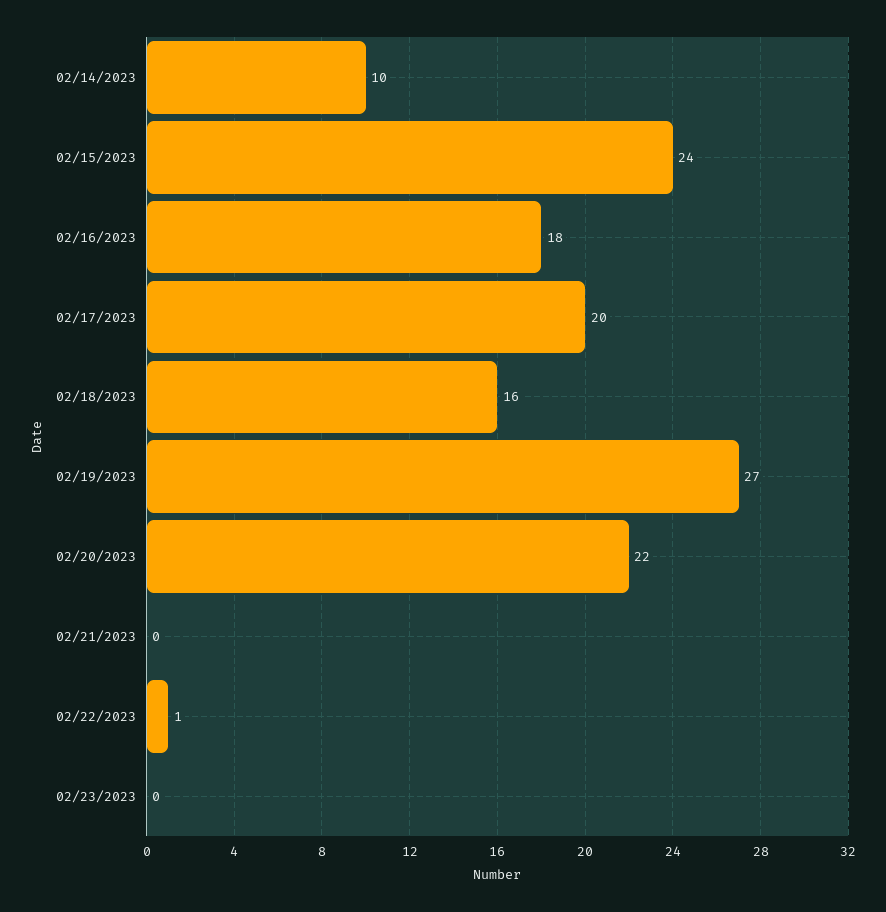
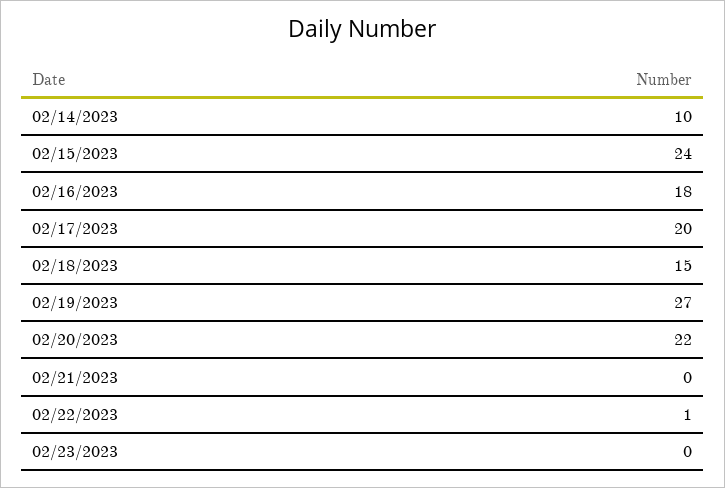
  {
    "02/14/2023": 10,
    "02/15/2023": 24,
    "02/16/2023": 18,
    "02/17/2023": 20,
-   "02/18/2023": 16,
+   "02/18/2023": 15,
    "02/19/2023": 27,
    "02/20/2023": 22,
    "02/21/2023": 0,
    "02/22/2023": 1,
    "02/23/2023": 0
  }

